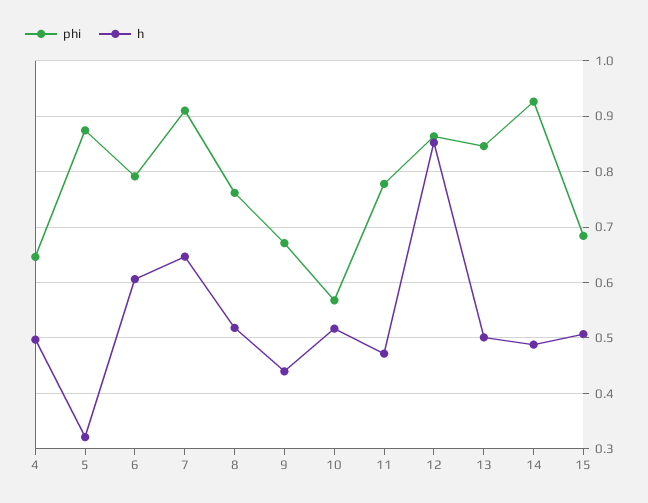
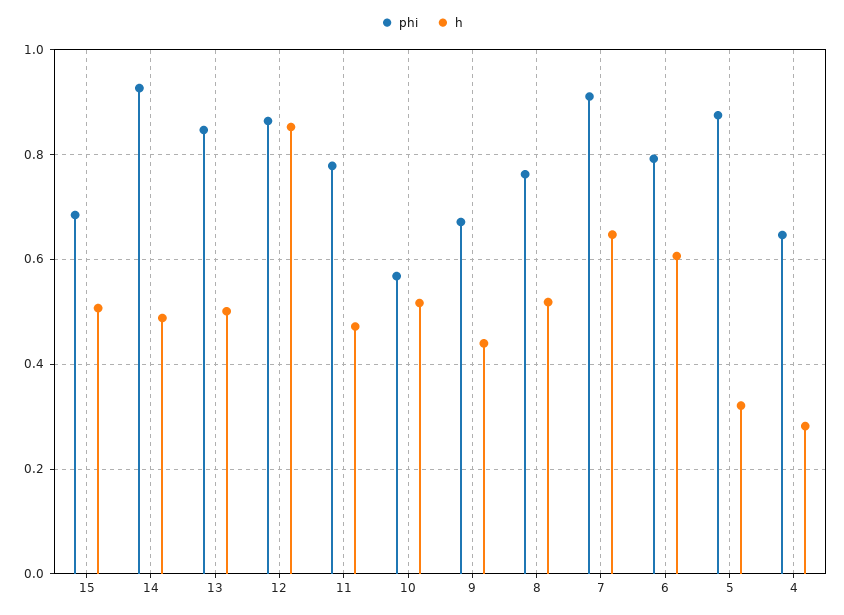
  {
    "phi": {
      "4": 0.64,
      "5": 0.88,
      "6": 0.8,
      "7": 0.92,
      "8": 0.76,
      "9": 0.68,
      "10": 0.56,
      "11": 0.78,
      "12": 0.86,
      "13": 0.84,
      "14": 0.92,
      "15": 0.68
    },
    "h": {
-     "4": 0.5,
+     "4": 0.28,
      "5": 0.32,
      "6": 0.6,
      "7": 0.64,
      "8": 0.52,
      "9": 0.44,
      "10": 0.52,
      "11": 0.48,
      "12": 0.86,
      "13": 0.5,
      "14": 0.48,
      "15": 0.5
    }
  }

